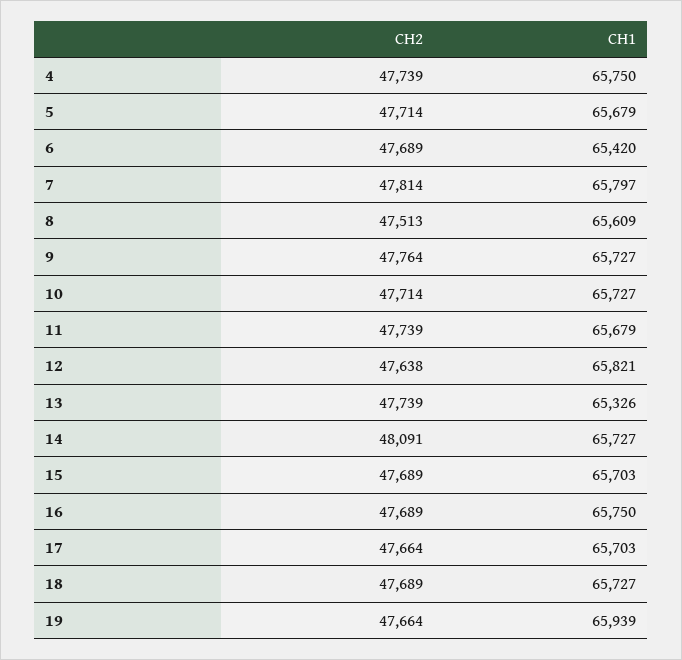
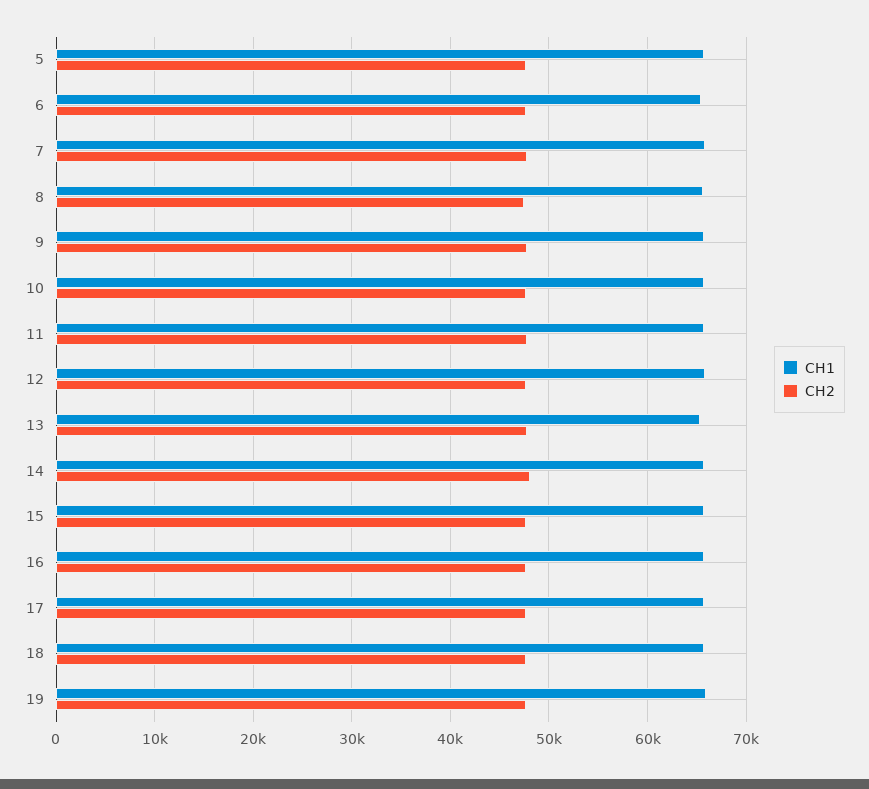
  {
    "CH2": {
-     "4": 47739,
      "5": 47714,
      "6": 47689,
      "7": 47814,
      "8": 47513,
      "9": 47764,
      "10": 47714,
      "11": 47739,
      "12": 47638,
      "13": 47739,
      "14": 48091,
      "15": 47689,
      "16": 47689,
      "17": 47664,
      "18": 47689,
      "19": 47664
    },
    "CH1": {
-     "4": 65750,
      "5": 65679,
      "6": 65420,
      "7": 65797,
      "8": 65609,
      "9": 65727,
      "10": 65727,
      "11": 65679,
      "12": 65821,
      "13": 65326,
      "14": 65727,
      "15": 65703,
      "16": 65750,
      "17": 65703,
      "18": 65727,
      "19": 65939
    }
  }

